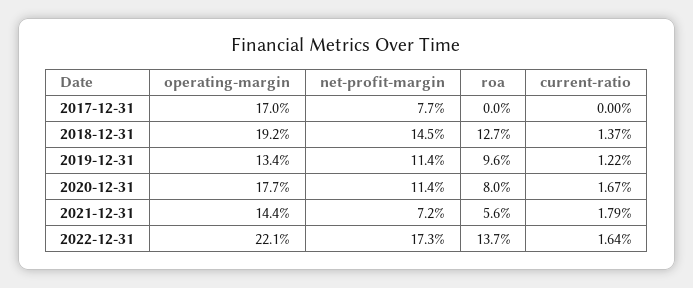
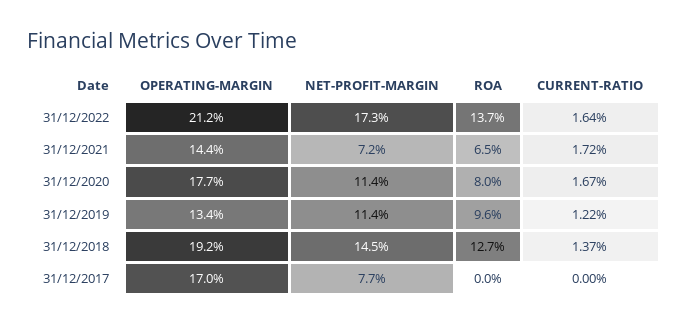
  {
    "operating-margin": {
      "2017-12-31": 17,
      "2018-12-31": 19.2,
      "2019-12-31": 13.4,
      "2020-12-31": 17.7,
      "2021-12-31": 14.4,
-     "2022-12-31": 22.1
+     "2022-12-31": 21.2
    },
    "net-profit-margin": {
      "2017-12-31": 7.7,
      "2018-12-31": 14.5,
      "2019-12-31": 11.4,
      "2020-12-31": 11.4,
      "2021-12-31": 7.2,
      "2022-12-31": 17.3
    },
    "roa": {
      "2017-12-31": 0,
      "2018-12-31": 12.7,
      "2019-12-31": 9.6,
      "2020-12-31": 8,
-     "2021-12-31": 5.6,
+     "2021-12-31": 6.5,
      "2022-12-31": 13.7
    },
    "current-ratio": {
      "2017-12-31": 0,
      "2018-12-31": 1.37,
      "2019-12-31": 1.22,
      "2020-12-31": 1.67,
-     "2021-12-31": 1.79,
+     "2021-12-31": 1.72,
      "2022-12-31": 1.64
    }
  }

